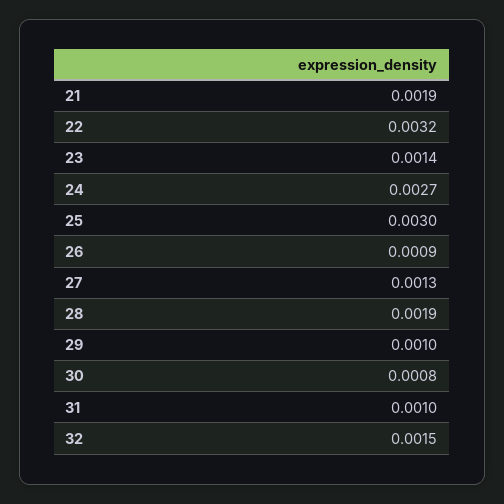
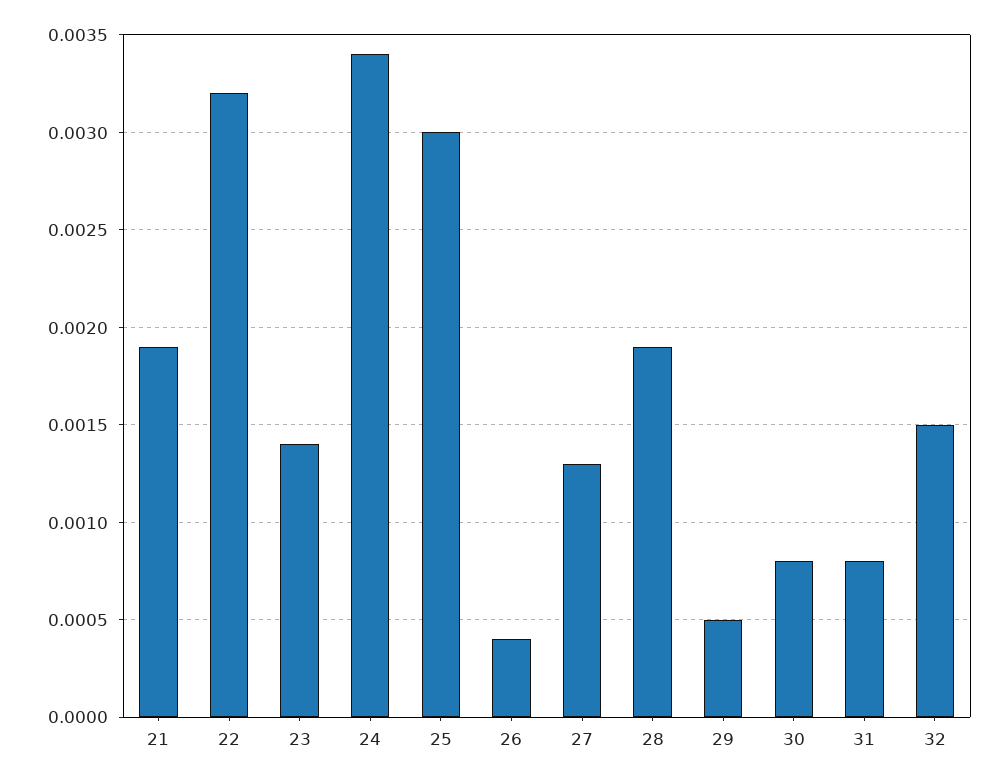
  {
    "21": 0.0019,
    "22": 0.0032,
    "23": 0.0014,
-   "24": 0.0027,
+   "24": 0.0034,
    "25": 0.003,
-   "26": 0.0009,
+   "26": 0.0004,
    "27": 0.0013,
    "28": 0.0019,
-   "29": 0.001,
+   "29": 0.0005,
    "30": 0.0008,
-   "31": 0.001,
+   "31": 0.0008,
    "32": 0.0015
  }

